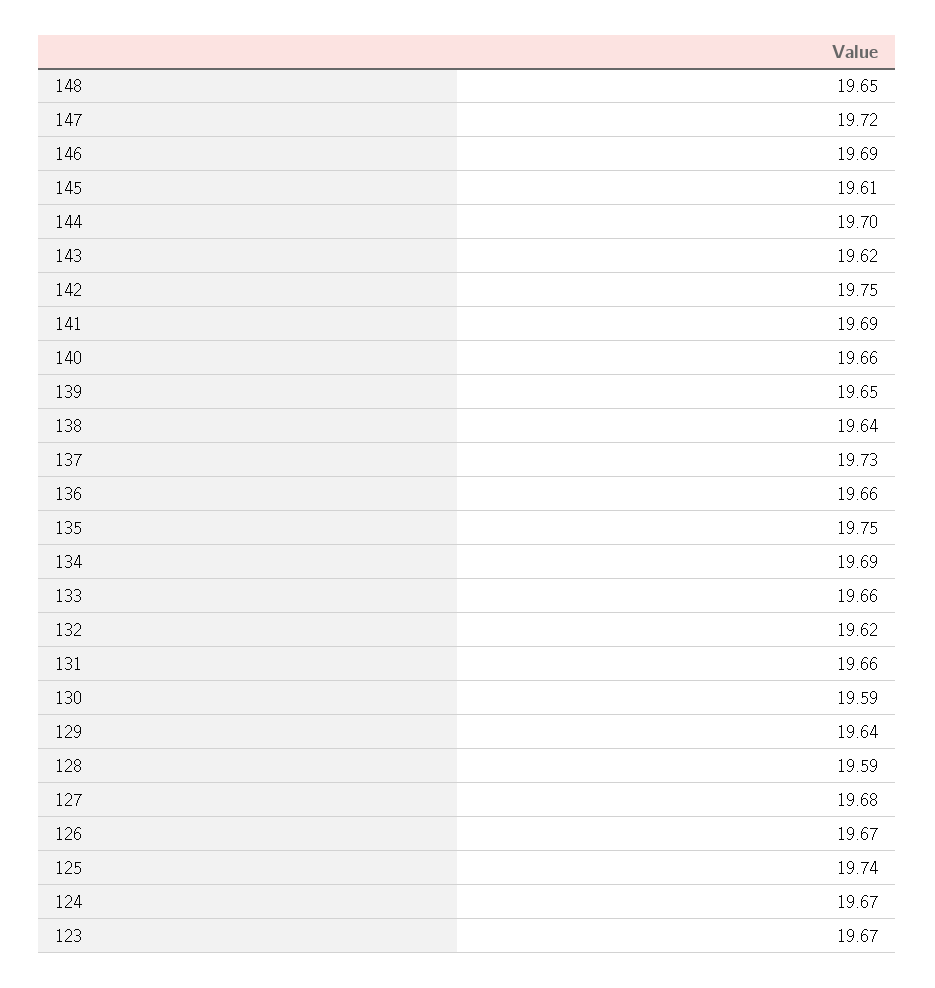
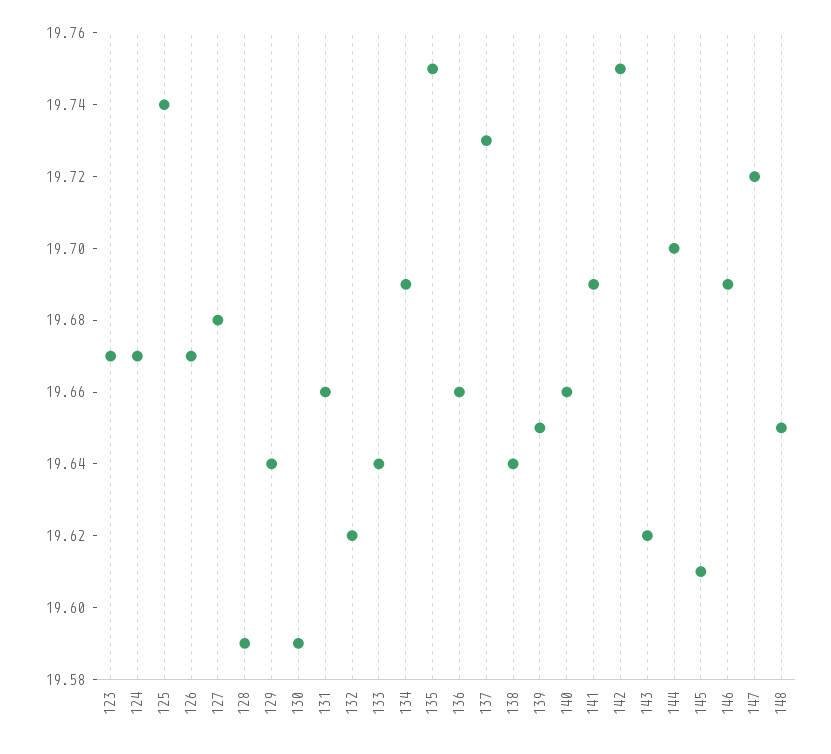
  {
    "148": 19.65,
    "147": 19.72,
    "146": 19.69,
    "145": 19.61,
    "144": 19.7,
    "143": 19.62,
    "142": 19.75,
    "141": 19.69,
    "140": 19.66,
    "139": 19.65,
    "138": 19.64,
    "137": 19.73,
    "136": 19.66,
    "135": 19.75,
    "134": 19.69,
-   "133": 19.66,
+   "133": 19.64,
    "132": 19.62,
    "131": 19.66,
    "130": 19.59,
    "129": 19.64,
    "128": 19.59,
    "127": 19.68,
    "126": 19.67,
    "125": 19.74,
    "124": 19.67,
    "123": 19.67
  }

